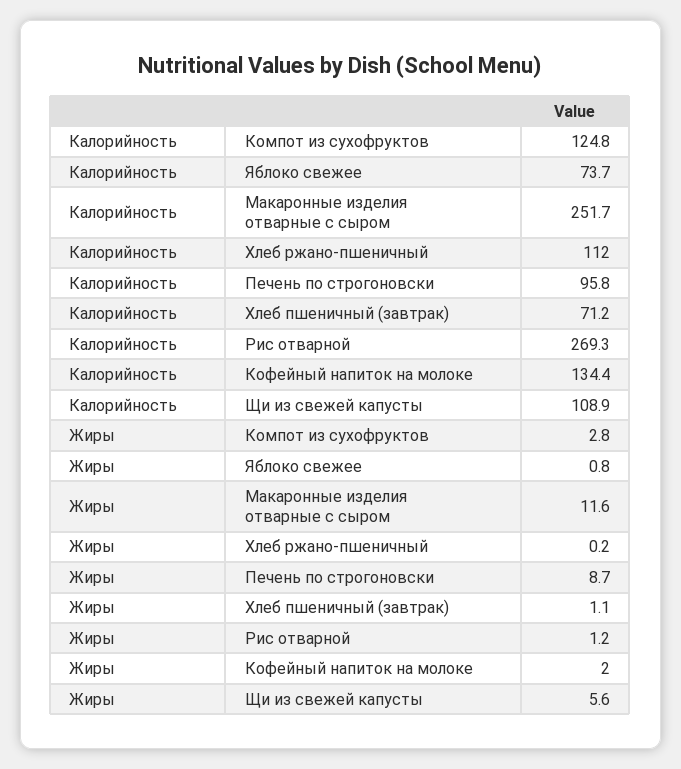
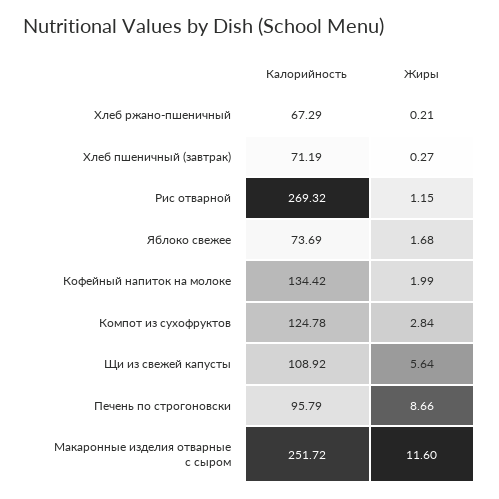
  {
    "Калорийность": {
      "Компот из сухофруктов": 124.78,
      "Яблоко свежее": 73.69,
      "Макаронные изделия отварные с сыром": 251.72,
-     "Хлеб ржано-пшеничный": 112,
+     "Хлеб ржано-пшеничный": 67.29,
      "Печень по строгоновски": 95.79,
      "Хлеб пшеничный (завтрак)": 71.19,
      "Рис отварной": 269.32,
      "Кофейный напиток на молоке": 134.42,
      "Щи из свежей капусты": 108.92
    },
    "Жиры": {
      "Компот из сухофруктов": 2.84,
-     "Яблоко свежее": 0.8,
+     "Яблоко свежее": 1.68,
      "Макаронные изделия отварные с сыром": 11.6,
      "Хлеб ржано-пшеничный": 0.21,
      "Печень по строгоновски": 8.66,
-     "Хлеб пшеничный (завтрак)": 1.1,
+     "Хлеб пшеничный (завтрак)": 0.27,
      "Рис отварной": 1.15,
      "Кофейный напиток на молоке": 1.99,
      "Щи из свежей капусты": 5.64
    }
  }

